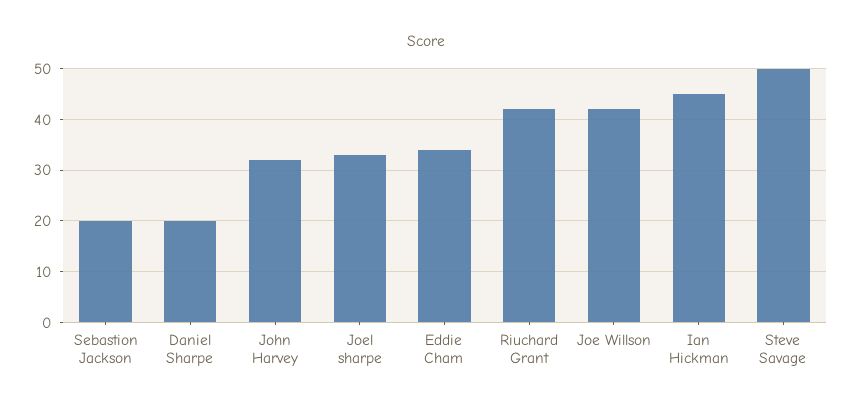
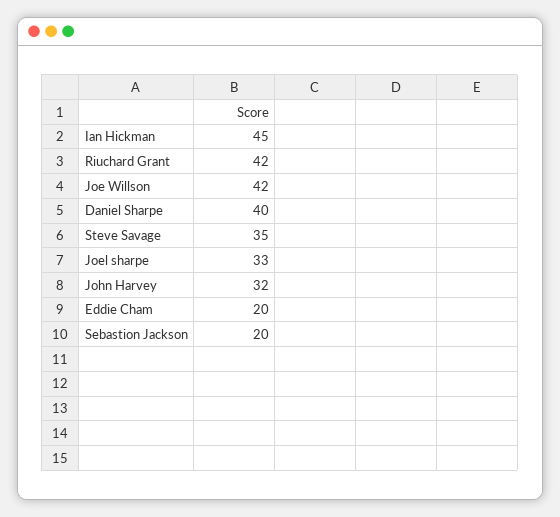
  {
    "Sebastion Jackson": 20,
-   "Daniel Sharpe": 20,
+   "Daniel Sharpe": 40,
    "John Harvey": 32,
    "Joel sharpe": 33,
-   "Eddie Cham": 35,
+   "Eddie Cham": 20,
    "Riuchard Grant": 42,
    "Joe Willson": 42,
    "Ian Hickman": 45,
-   "Steve Savage": 50
+   "Steve Savage": 35
  }

